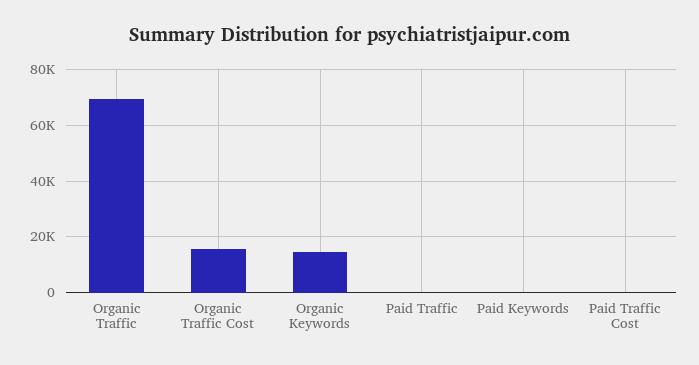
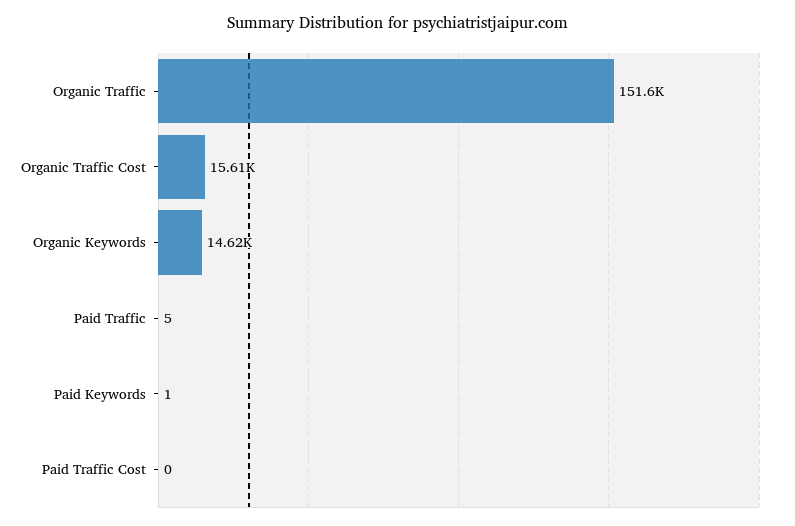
  {
-   "Organic Traffic": 70000,
+   "Organic Traffic": 151600,
    "Organic Traffic Cost": 15610,
    "Organic Keywords": 14620,
    "Paid Traffic": 5,
    "Paid Keywords": 1,
    "Paid Traffic Cost": 0
  }

